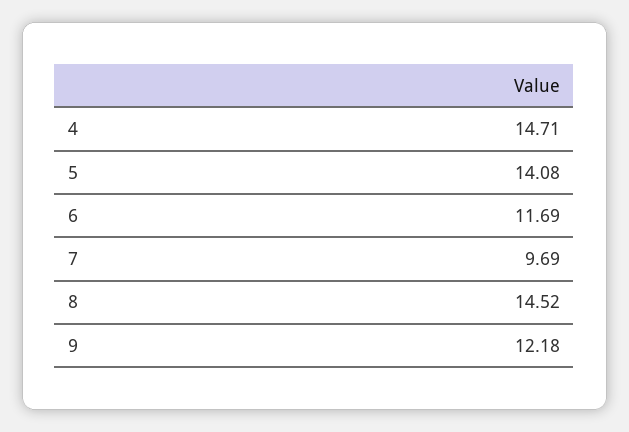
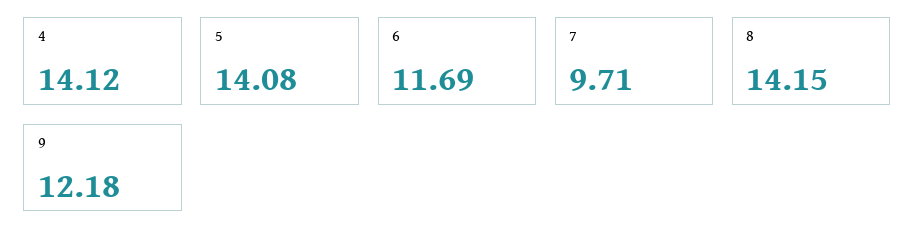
  {
-   "4": 14.71,
+   "4": 14.12,
    "5": 14.08,
    "6": 11.69,
-   "7": 9.69,
+   "7": 9.71,
-   "8": 14.52,
+   "8": 14.15,
    "9": 12.18
  }

